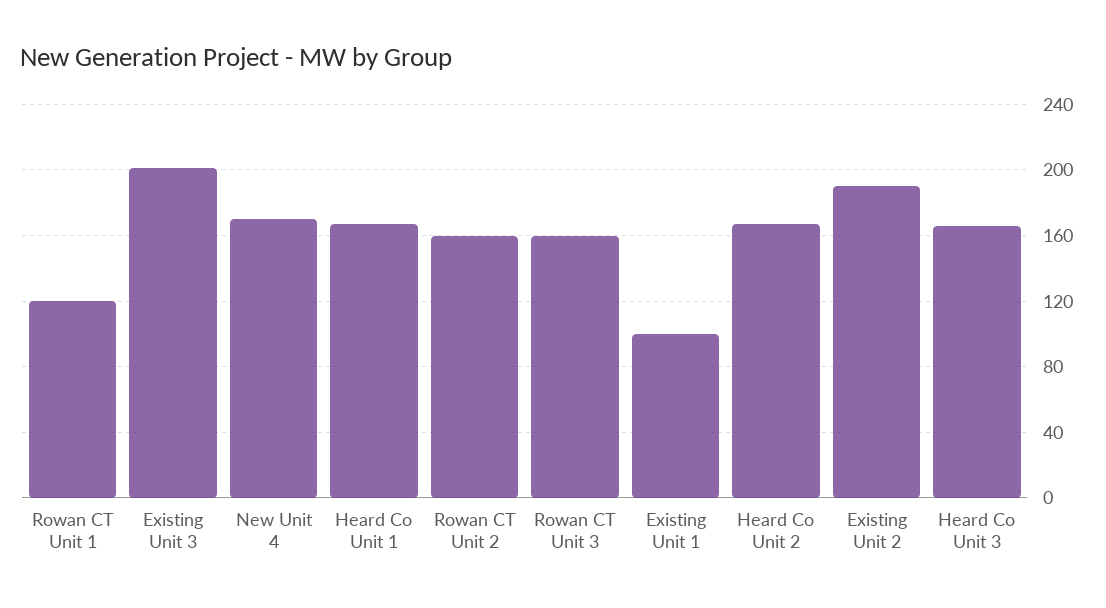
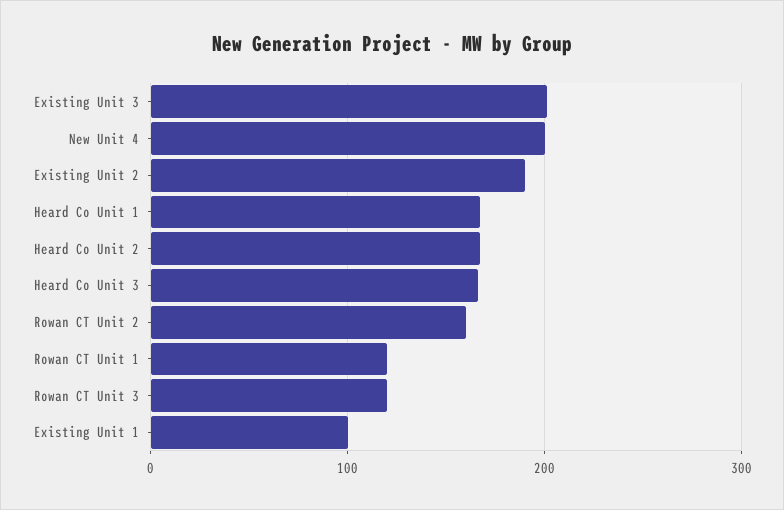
  {
    "Rowan CT Unit 1": 120,
    "Existing Unit 3": 200,
-   "New Unit 4": 170,
+   "New Unit 4": 200,
    "Heard Co Unit 1": 165,
    "Rowan CT Unit 2": 160,
-   "Rowan CT Unit 3": 160,
+   "Rowan CT Unit 3": 120,
    "Existing Unit 1": 100,
    "Heard Co Unit 2": 165,
    "Existing Unit 2": 190,
    "Heard Co Unit 3": 165
  }

